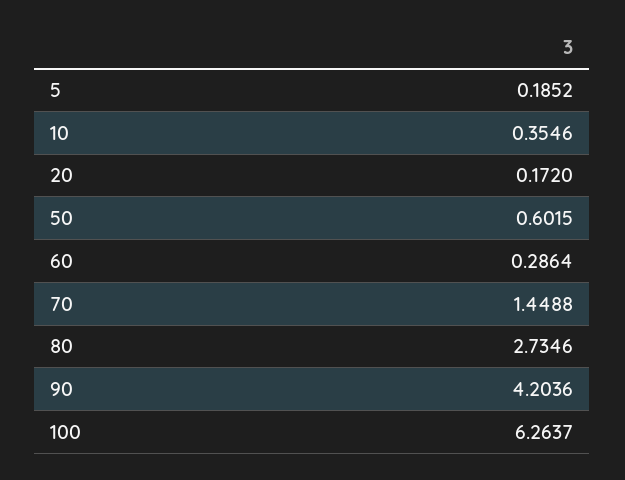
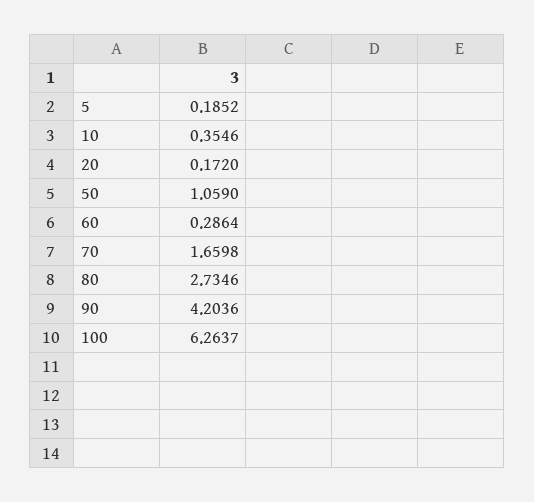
  {
    "5": 0.1852,
    "10": 0.3546,
    "20": 0.172,
-   "50": 0.6015,
+   "50": 1.059,
    "60": 0.2864,
-   "70": 1.4488,
+   "70": 1.6598,
    "80": 2.7346,
    "90": 4.2036,
    "100": 6.2637
  }

